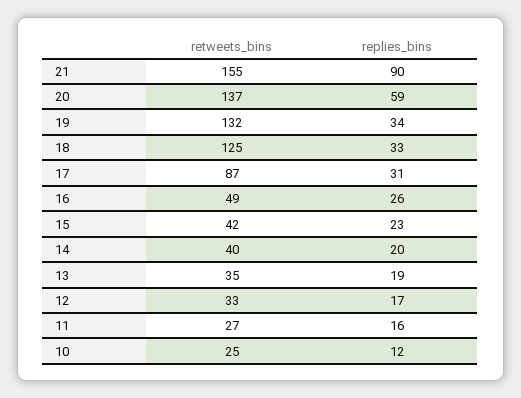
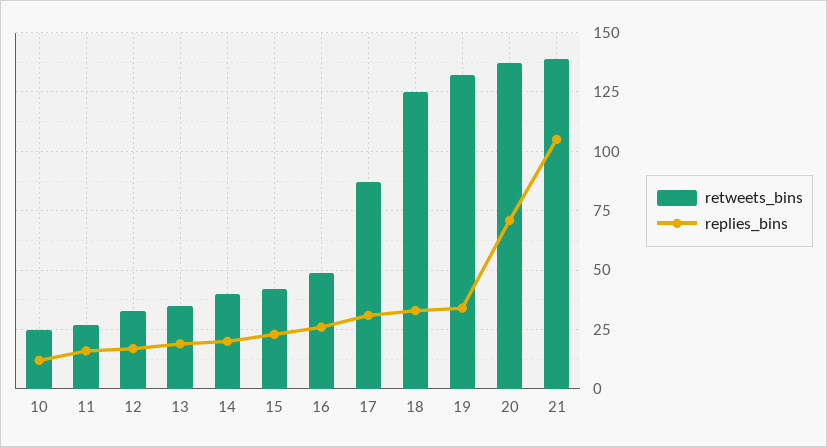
  {
    "retweets_bins": {
-     "21": 155,
+     "21": 140,
      "20": 137,
      "19": 132,
      "18": 125,
      "17": 87,
      "16": 49,
      "15": 42,
      "14": 40,
      "13": 35,
      "12": 33,
      "11": 27,
      "10": 25
    },
    "replies_bins": {
-     "21": 90,
+     "21": 105,
-     "20": 59,
+     "20": 70,
      "19": 34,
      "18": 33,
      "17": 31,
      "16": 26,
      "15": 23,
      "14": 20,
      "13": 19,
      "12": 17,
      "11": 16,
      "10": 12
    }
  }

